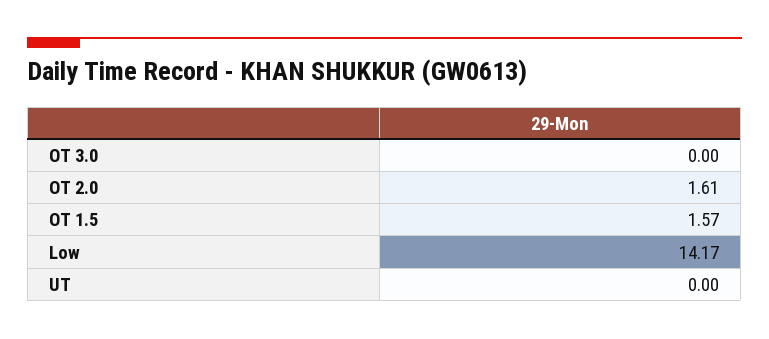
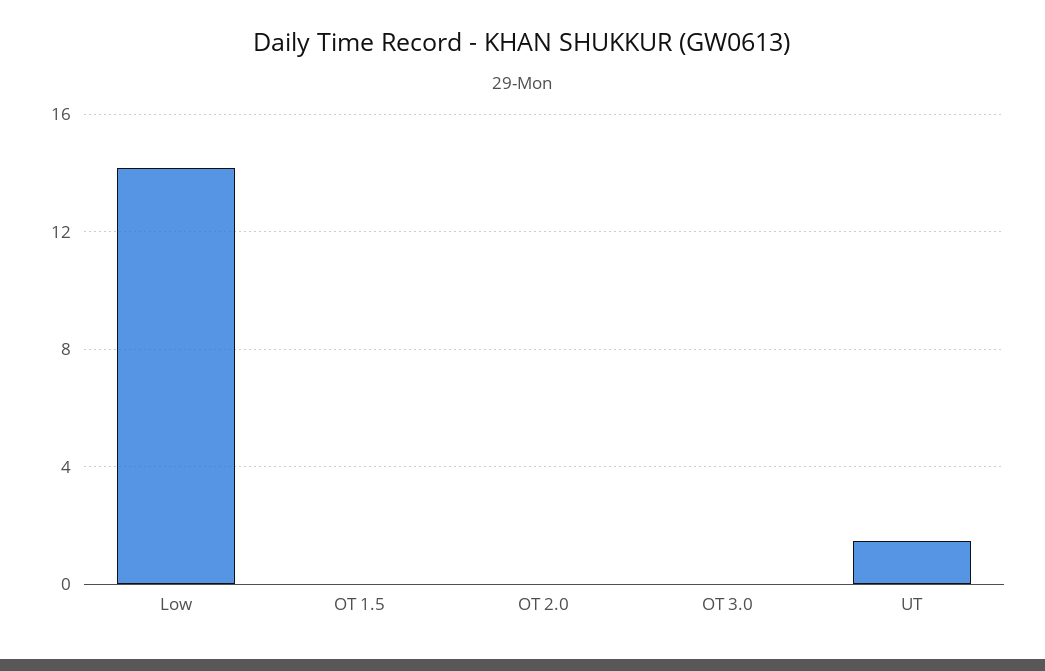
  {
    "OT 3.0": 0,
-   "OT 2.0": 1.61,
+   "OT 2.0": 0,
-   "OT 1.5": 1.57,
+   "OT 1.5": 0,
    "Low": 14.17,
-   "UT": 0
+   "UT": 1.5
  }

